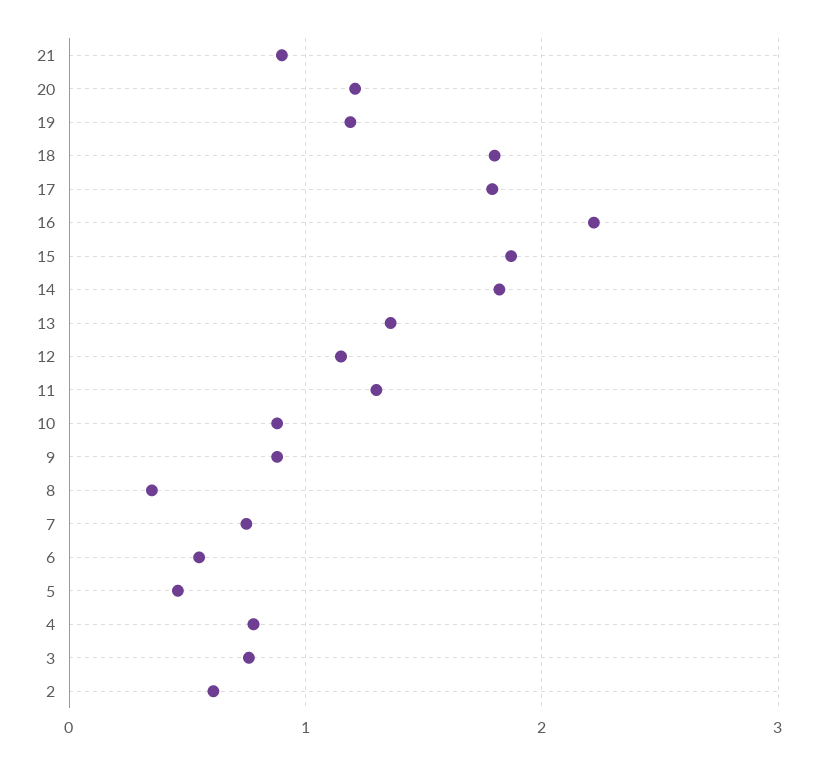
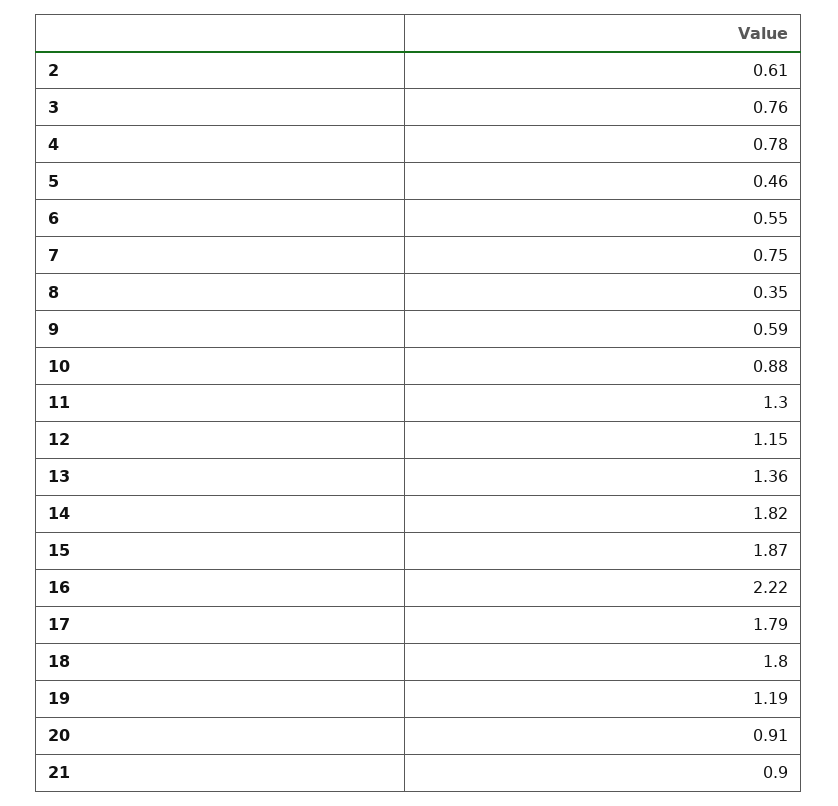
  {
    "21": 0.9,
-   "20": 1.2,
+   "20": 0.91,
    "19": 1.19,
    "18": 1.8,
    "17": 1.79,
    "16": 2.22,
    "15": 1.87,
    "14": 1.82,
    "13": 1.36,
    "12": 1.15,
    "11": 1.3,
    "10": 0.88,
-   "9": 0.9,
+   "9": 0.59,
    "8": 0.35,
    "7": 0.75,
    "6": 0.55,
    "5": 0.46,
    "4": 0.78,
    "3": 0.76,
    "2": 0.61
  }

